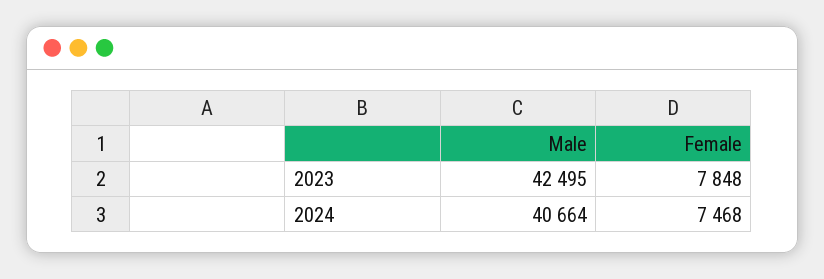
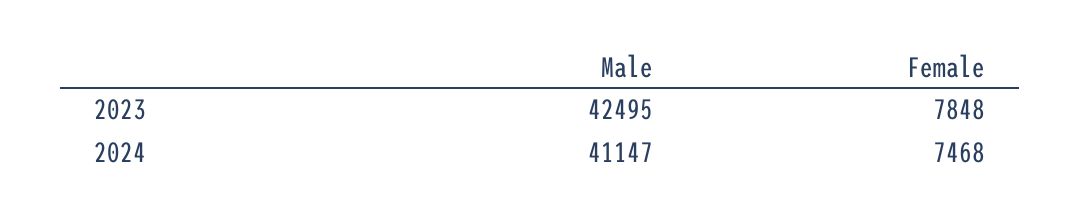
  {
    "Male": {
      "2023": 42495,
-     "2024": 40664
+     "2024": 41147
    },
    "Female": {
      "2023": 7848,
      "2024": 7468
    }
  }

